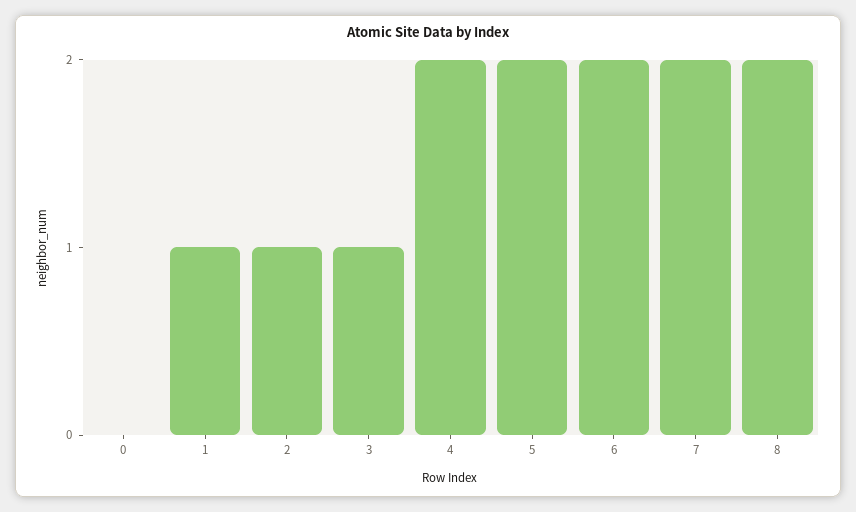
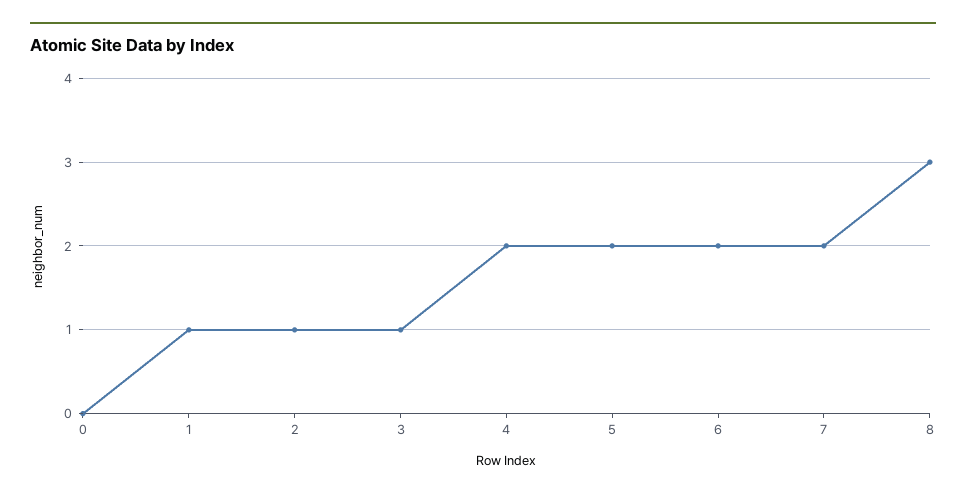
  {
    "0": 0,
    "1": 1,
    "2": 1,
    "3": 1,
    "4": 2,
    "5": 2,
    "6": 2,
    "7": 2,
-   "8": 2
+   "8": 3
  }

